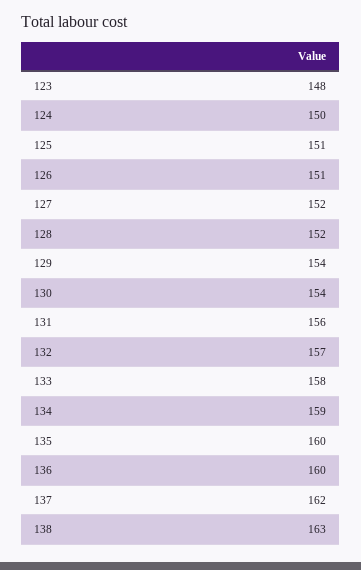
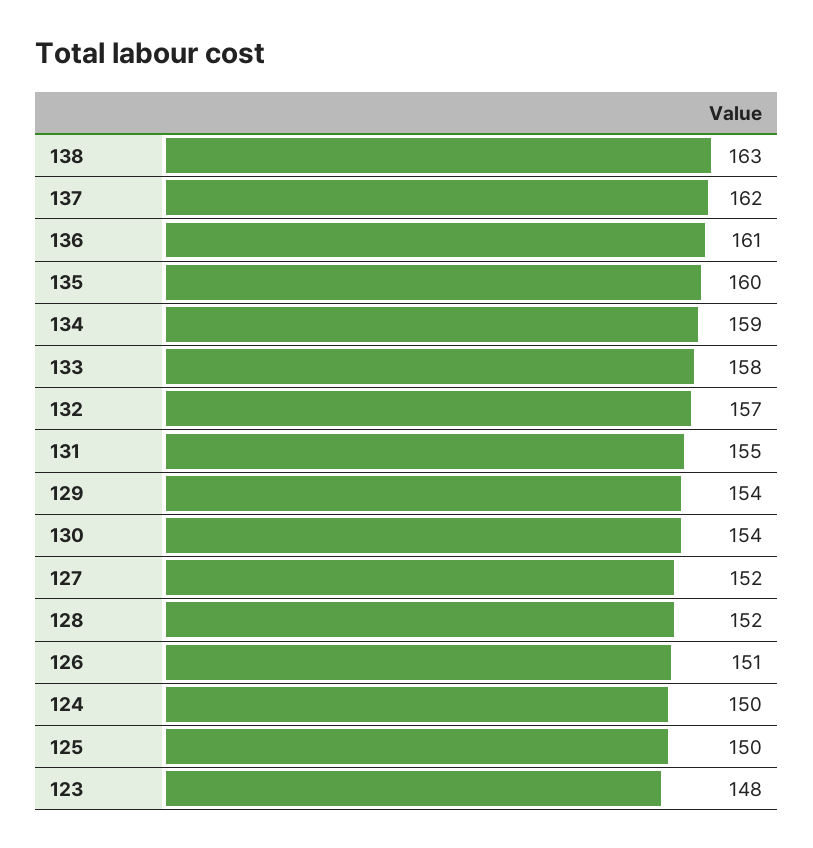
  {
    "123": 148,
    "124": 150,
-   "125": 151,
+   "125": 150,
    "126": 151,
    "127": 152,
    "128": 152,
    "129": 154,
    "130": 154,
-   "131": 156,
+   "131": 155,
    "132": 157,
    "133": 158,
    "134": 159,
    "135": 160,
-   "136": 160,
+   "136": 161,
    "137": 162,
    "138": 163
  }

